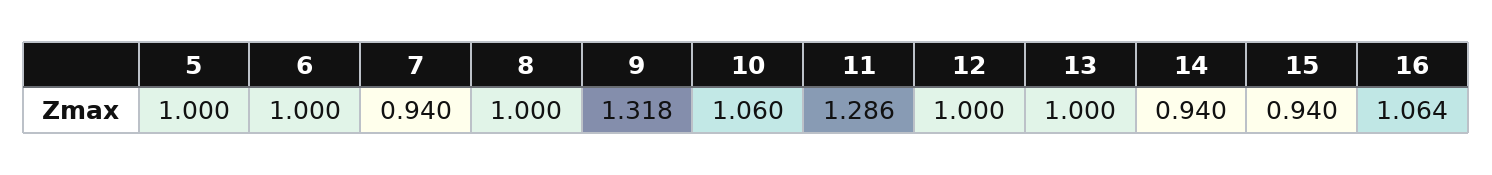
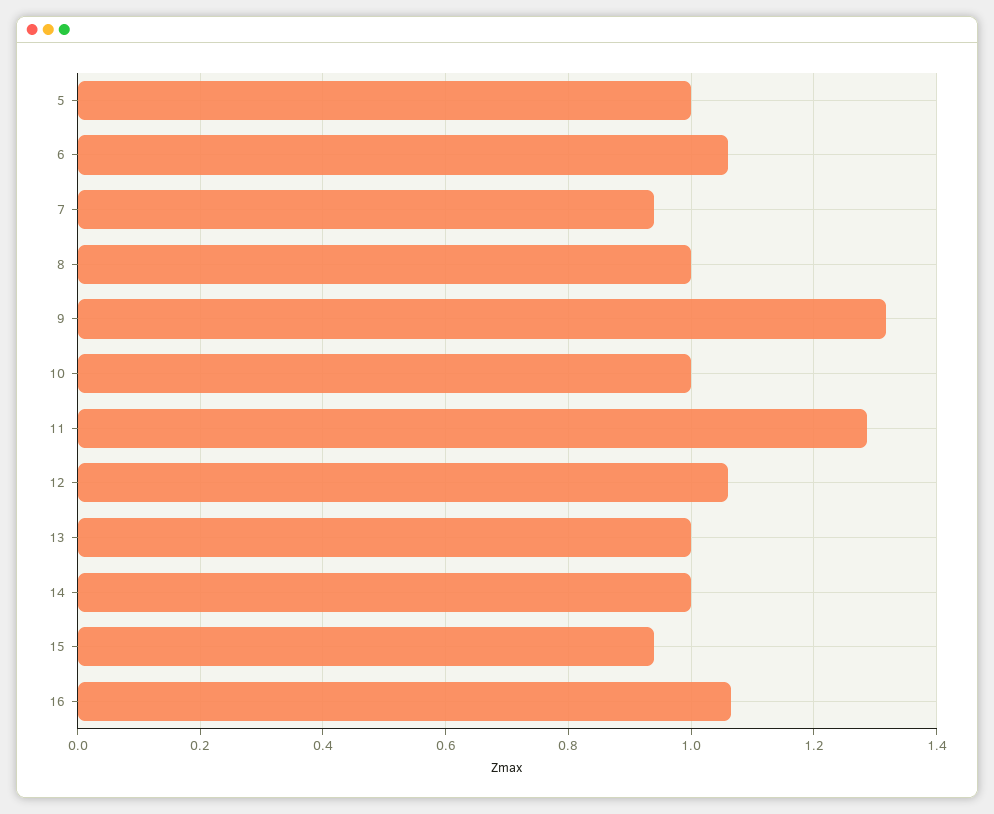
  {
    "5": 1,
-   "6": 1,
+   "6": 1.06,
    "7": 0.94,
    "8": 1,
    "9": 1.318,
-   "10": 1.06,
+   "10": 1,
    "11": 1.286,
-   "12": 1,
+   "12": 1.06,
    "13": 1,
-   "14": 0.94,
+   "14": 1,
    "15": 0.94,
    "16": 1.064
  }

